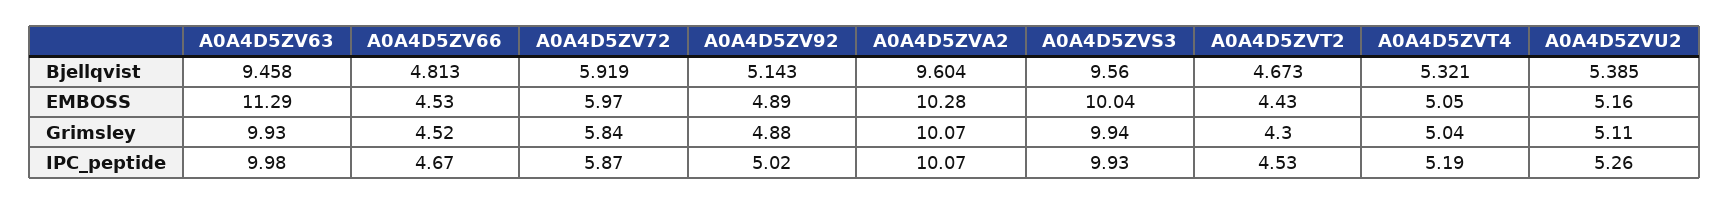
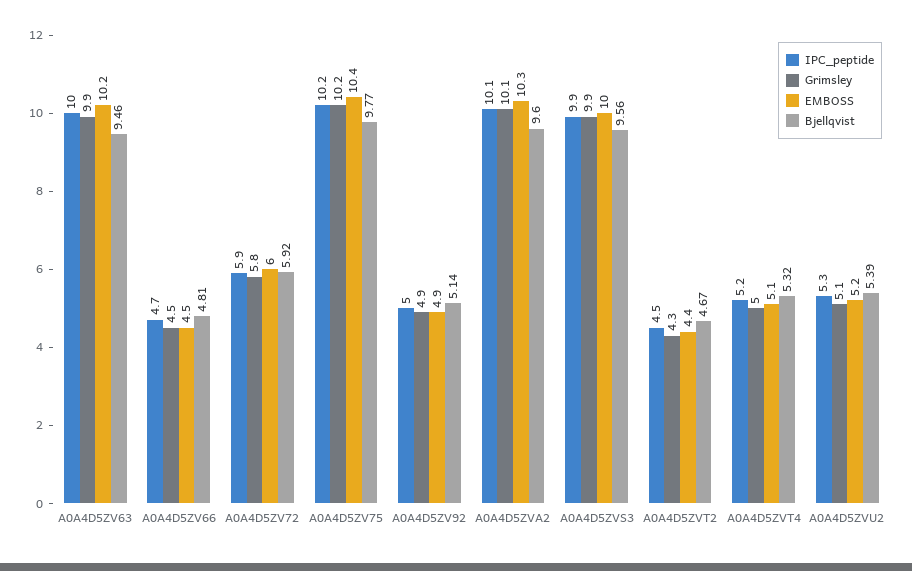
  {
    "Bjellqvist": {
      "A0A4D5ZV63": 9.458,
      "A0A4D5ZV66": 4.813,
      "A0A4D5ZV72": 5.919,
      "A0A4D5ZV92": 5.143,
      "A0A4D5ZVA2": 9.604,
      "A0A4D5ZVS3": 9.56,
      "A0A4D5ZVT2": 4.673,
      "A0A4D5ZVT4": 5.321,
-     "A0A4D5ZVU2": 5.385
+     "A0A4D5ZVU2": 5.385,
+     "A0A4D5ZV75": 9.77
    },
    "EMBOSS": {
-     "A0A4D5ZV63": 11.29,
+     "A0A4D5ZV63": 10.2,
      "A0A4D5ZV66": 4.53,
      "A0A4D5ZV72": 5.97,
      "A0A4D5ZV92": 4.89,
      "A0A4D5ZVA2": 10.28,
      "A0A4D5ZVS3": 10.04,
      "A0A4D5ZVT2": 4.43,
      "A0A4D5ZVT4": 5.05,
-     "A0A4D5ZVU2": 5.16
+     "A0A4D5ZVU2": 5.16,
+     "A0A4D5ZV75": 10.4
    },
    "Grimsley": {
      "A0A4D5ZV63": 9.93,
      "A0A4D5ZV66": 4.52,
      "A0A4D5ZV72": 5.84,
      "A0A4D5ZV92": 4.88,
      "A0A4D5ZVA2": 10.07,
      "A0A4D5ZVS3": 9.94,
      "A0A4D5ZVT2": 4.3,
      "A0A4D5ZVT4": 5.04,
-     "A0A4D5ZVU2": 5.11
+     "A0A4D5ZVU2": 5.11,
+     "A0A4D5ZV75": 10.2
    },
    "IPC_peptide": {
      "A0A4D5ZV63": 9.98,
      "A0A4D5ZV66": 4.67,
      "A0A4D5ZV72": 5.87,
      "A0A4D5ZV92": 5.02,
      "A0A4D5ZVA2": 10.07,
      "A0A4D5ZVS3": 9.93,
      "A0A4D5ZVT2": 4.53,
      "A0A4D5ZVT4": 5.19,
-     "A0A4D5ZVU2": 5.26
+     "A0A4D5ZVU2": 5.26,
+     "A0A4D5ZV75": 10.2
    }
  }

